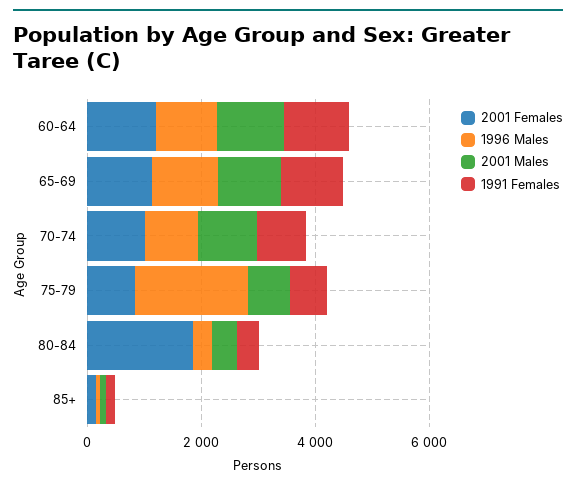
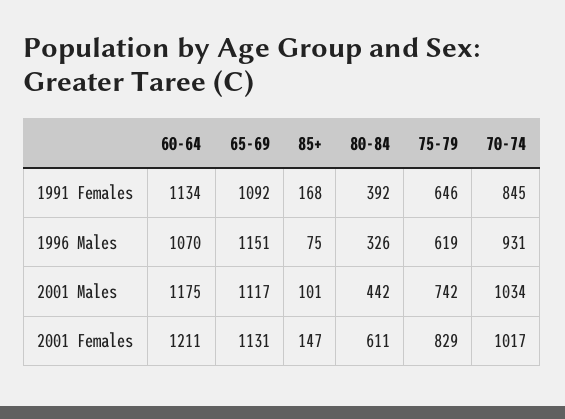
  {
    "2001 Females": {
      "60-64": 1211,
      "65-69": 1131,
      "70-74": 1017,
      "75-79": 829,
-     "80-84": 2000,
+     "80-84": 611,
      "85+": 147
    },
    "1996 Males": {
      "60-64": 1070,
      "65-69": 1151,
      "70-74": 931,
-     "75-79": 2000,
+     "75-79": 619,
      "80-84": 326,
      "85+": 75
    },
    "2001 Males": {
      "60-64": 1175,
      "65-69": 1117,
      "70-74": 1034,
      "75-79": 742,
      "80-84": 442,
      "85+": 101
    },
    "1991 Females": {
      "60-64": 1134,
      "65-69": 1092,
      "70-74": 845,
      "75-79": 646,
      "80-84": 392,
      "85+": 168
    }
  }

